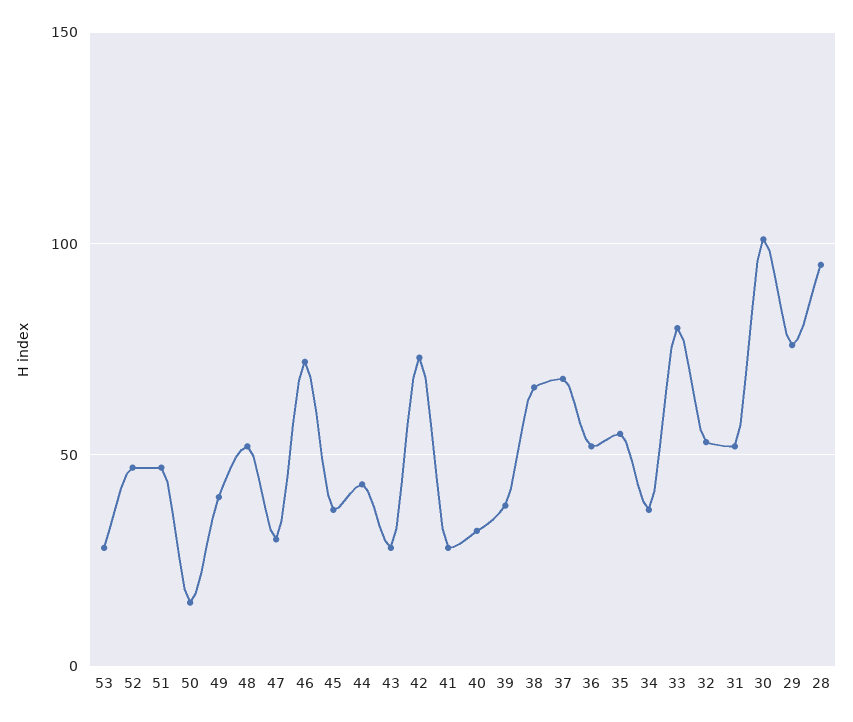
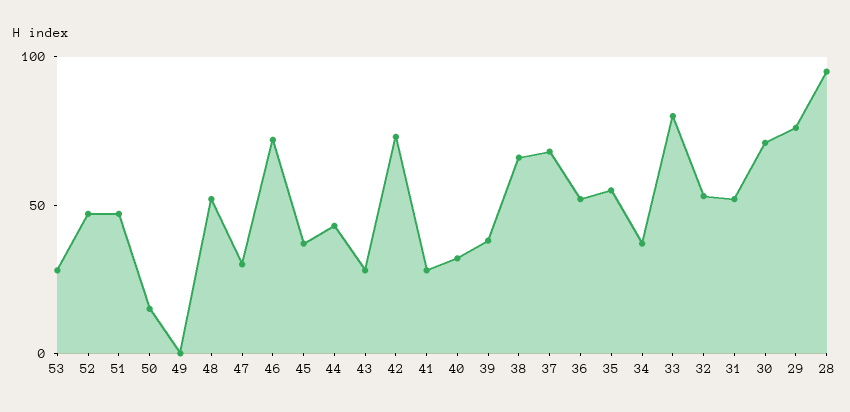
  {
    "53": 30,
    "52": 45,
    "51": 45,
    "50": 15,
-   "49": 40,
+   "49": 0,
    "48": 50,
    "47": 30,
    "46": 70,
    "45": 35,
    "44": 45,
    "43": 30,
    "42": 75,
    "41": 30,
    "40": 30,
    "39": 40,
    "38": 65,
    "37": 70,
    "36": 50,
    "35": 55,
    "34": 35,
    "33": 80,
    "32": 55,
    "31": 50,
-   "30": 100,
+   "30": 70,
    "29": 75,
    "28": 95
  }

